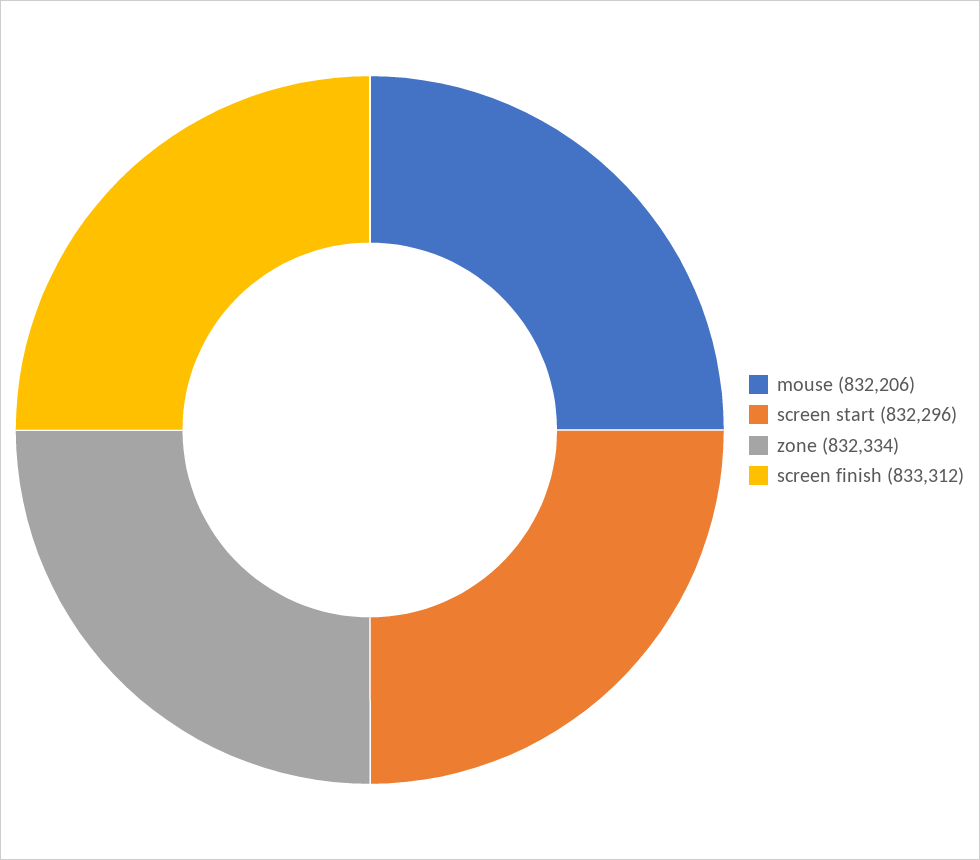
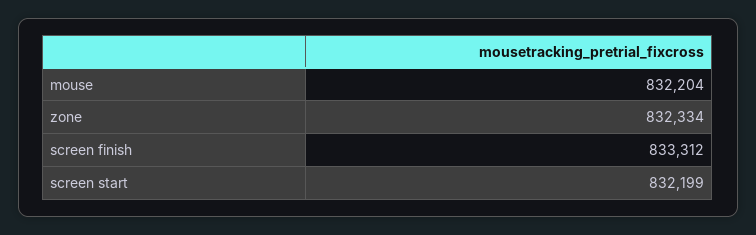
  {
-   "mouse": 832206,
+   "mouse": 832204,
-   "screen start": 832296,
+   "screen start": 832199,
    "zone": 832334,
    "screen finish": 833312
  }

